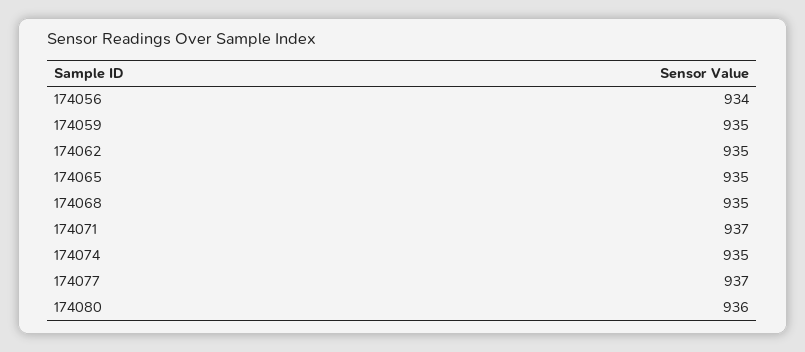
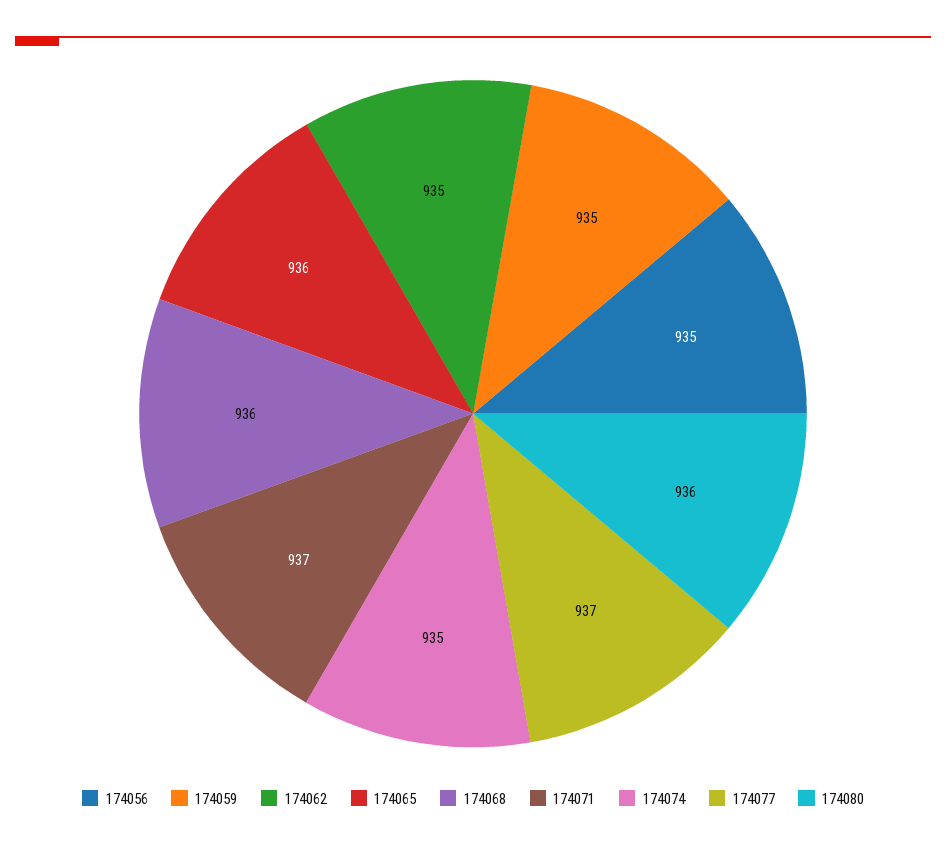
  {
-   "174056": 934,
+   "174056": 935,
    "174059": 935,
    "174062": 935,
-   "174065": 935,
+   "174065": 936,
-   "174068": 935,
+   "174068": 936,
    "174071": 937,
    "174074": 935,
    "174077": 937,
    "174080": 936
  }

